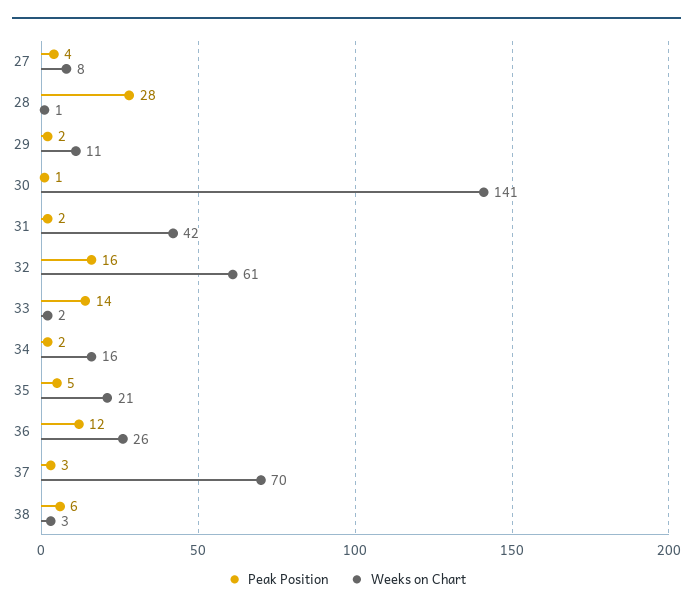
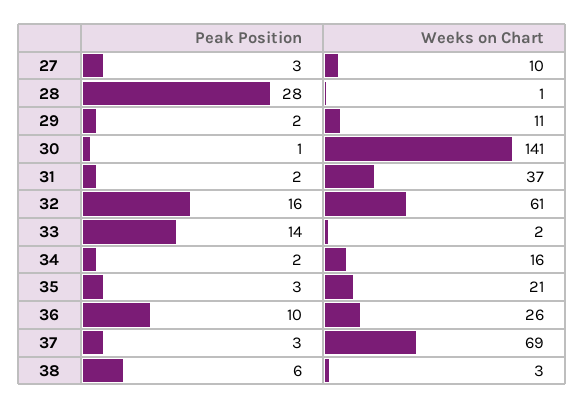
  {
    "Peak Position": {
-     "27": 4,
+     "27": 3,
      "28": 28,
      "29": 2,
      "30": 1,
      "31": 2,
      "32": 16,
      "33": 14,
      "34": 2,
-     "35": 5,
+     "35": 3,
-     "36": 12,
+     "36": 10,
      "37": 3,
      "38": 6
    },
    "Weeks on Chart": {
-     "27": 8,
+     "27": 10,
      "28": 1,
      "29": 11,
      "30": 141,
-     "31": 42,
+     "31": 37,
      "32": 61,
      "33": 2,
      "34": 16,
      "35": 21,
      "36": 26,
-     "37": 70,
+     "37": 69,
      "38": 3
    }
  }

